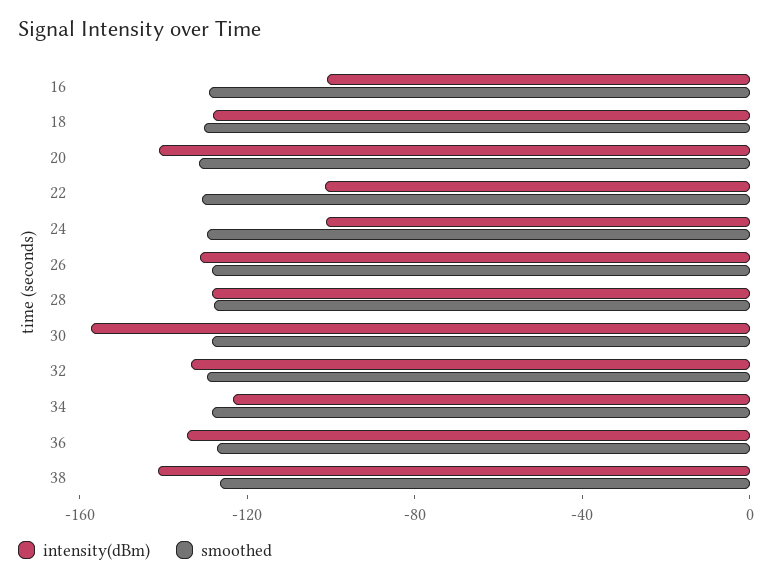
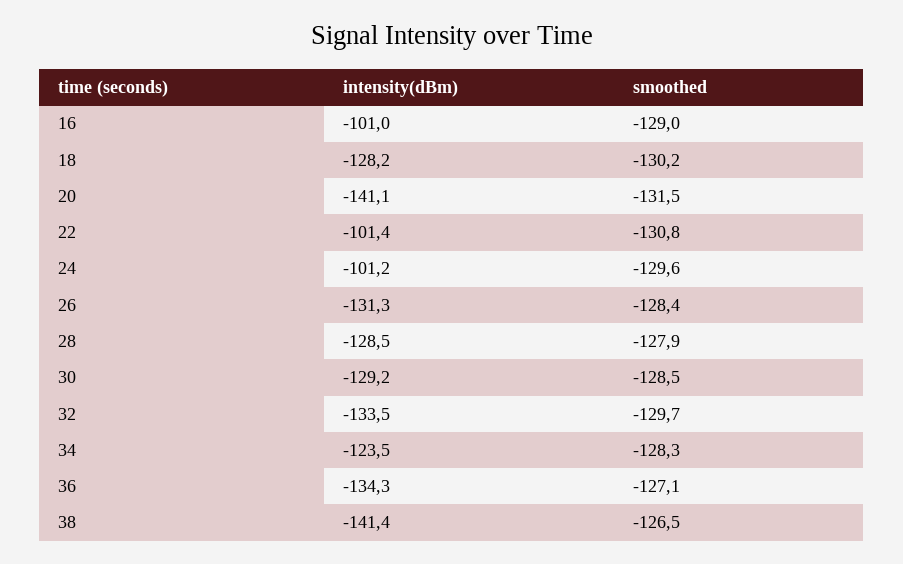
  {
    "intensity(dBm)": {
      "16": -101,
      "18": -128.2,
      "20": -141.1,
      "22": -101.4,
      "24": -101.2,
      "26": -131.3,
      "28": -128.5,
-     "30": -160,
+     "30": -129.2,
      "32": -133.5,
      "34": -123.5,
      "36": -134.3,
      "38": -141.4
    },
    "smoothed": {
      "16": -129,
      "18": -130.2,
      "20": -131.5,
      "22": -130.8,
      "24": -129.6,
      "26": -128.4,
      "28": -127.9,
      "30": -128.5,
      "32": -129.7,
      "34": -128.3,
      "36": -127.1,
      "38": -126.5
    }
  }

